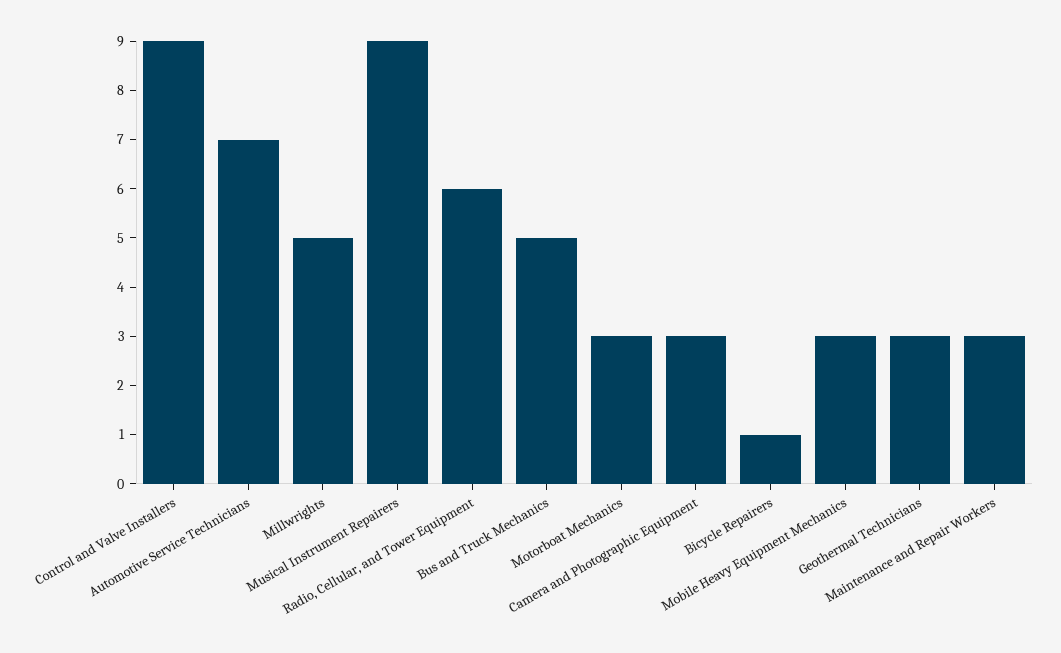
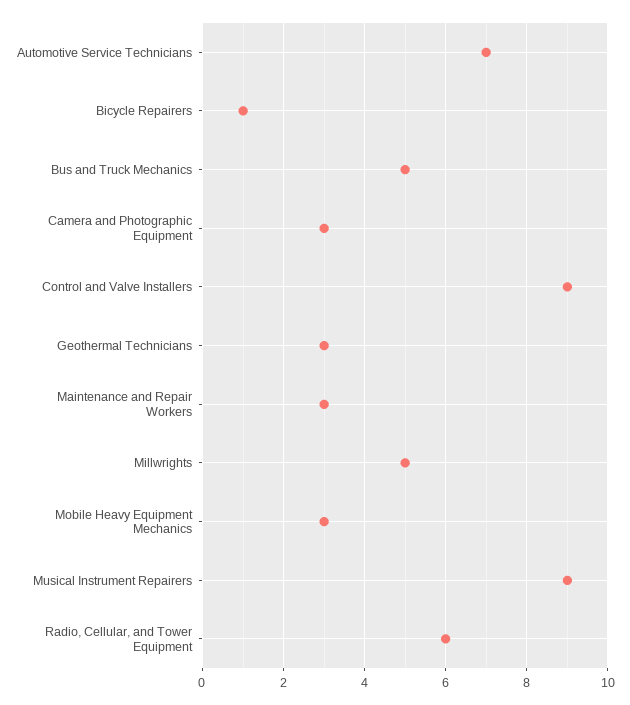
  {
    "Control and Valve Installers": 9,
    "Automotive Service Technicians": 7,
    "Millwrights": 5,
    "Musical Instrument Repairers": 9,
    "Radio, Cellular, and Tower Equipment": 6,
    "Bus and Truck Mechanics": 5,
-   "Motorboat Mechanics": 3,
    "Camera and Photographic Equipment": 3,
    "Bicycle Repairers": 1,
    "Mobile Heavy Equipment Mechanics": 3,
    "Geothermal Technicians": 3,
    "Maintenance and Repair Workers": 3
  }

